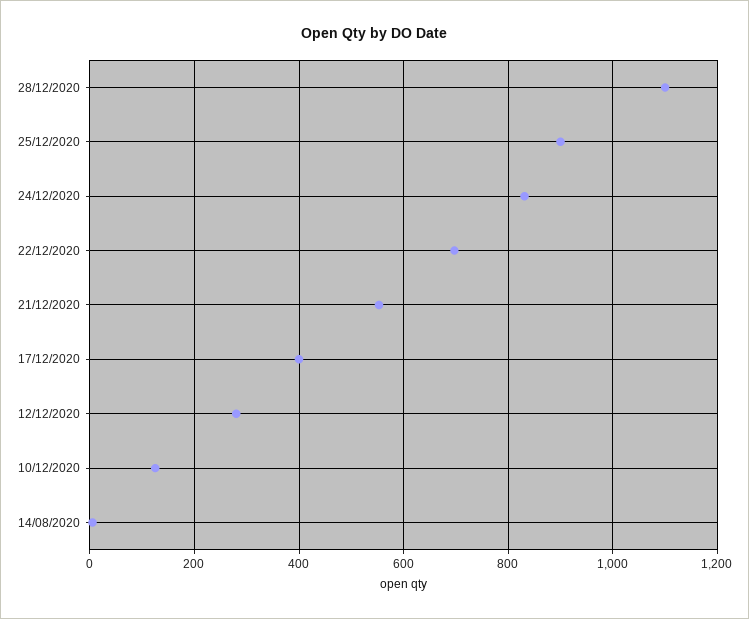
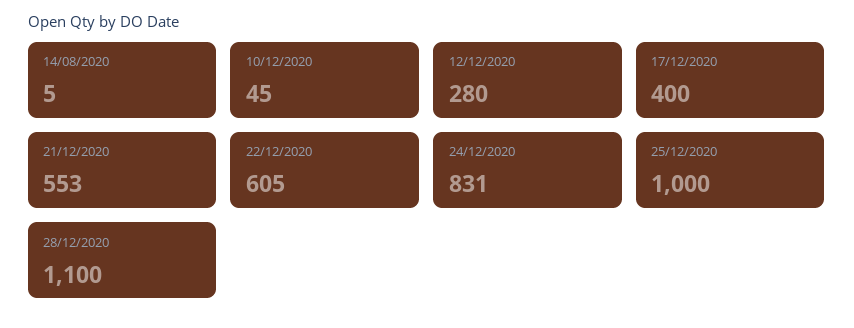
  {
    "28/12/2020": 1100,
-   "25/12/2020": 900,
+   "25/12/2020": 1000,
    "24/12/2020": 831,
-   "22/12/2020": 700,
+   "22/12/2020": 605,
    "21/12/2020": 553,
    "17/12/2020": 400,
    "12/12/2020": 280,
-   "10/12/2020": 120,
+   "10/12/2020": 45,
    "14/08/2020": 5
  }

